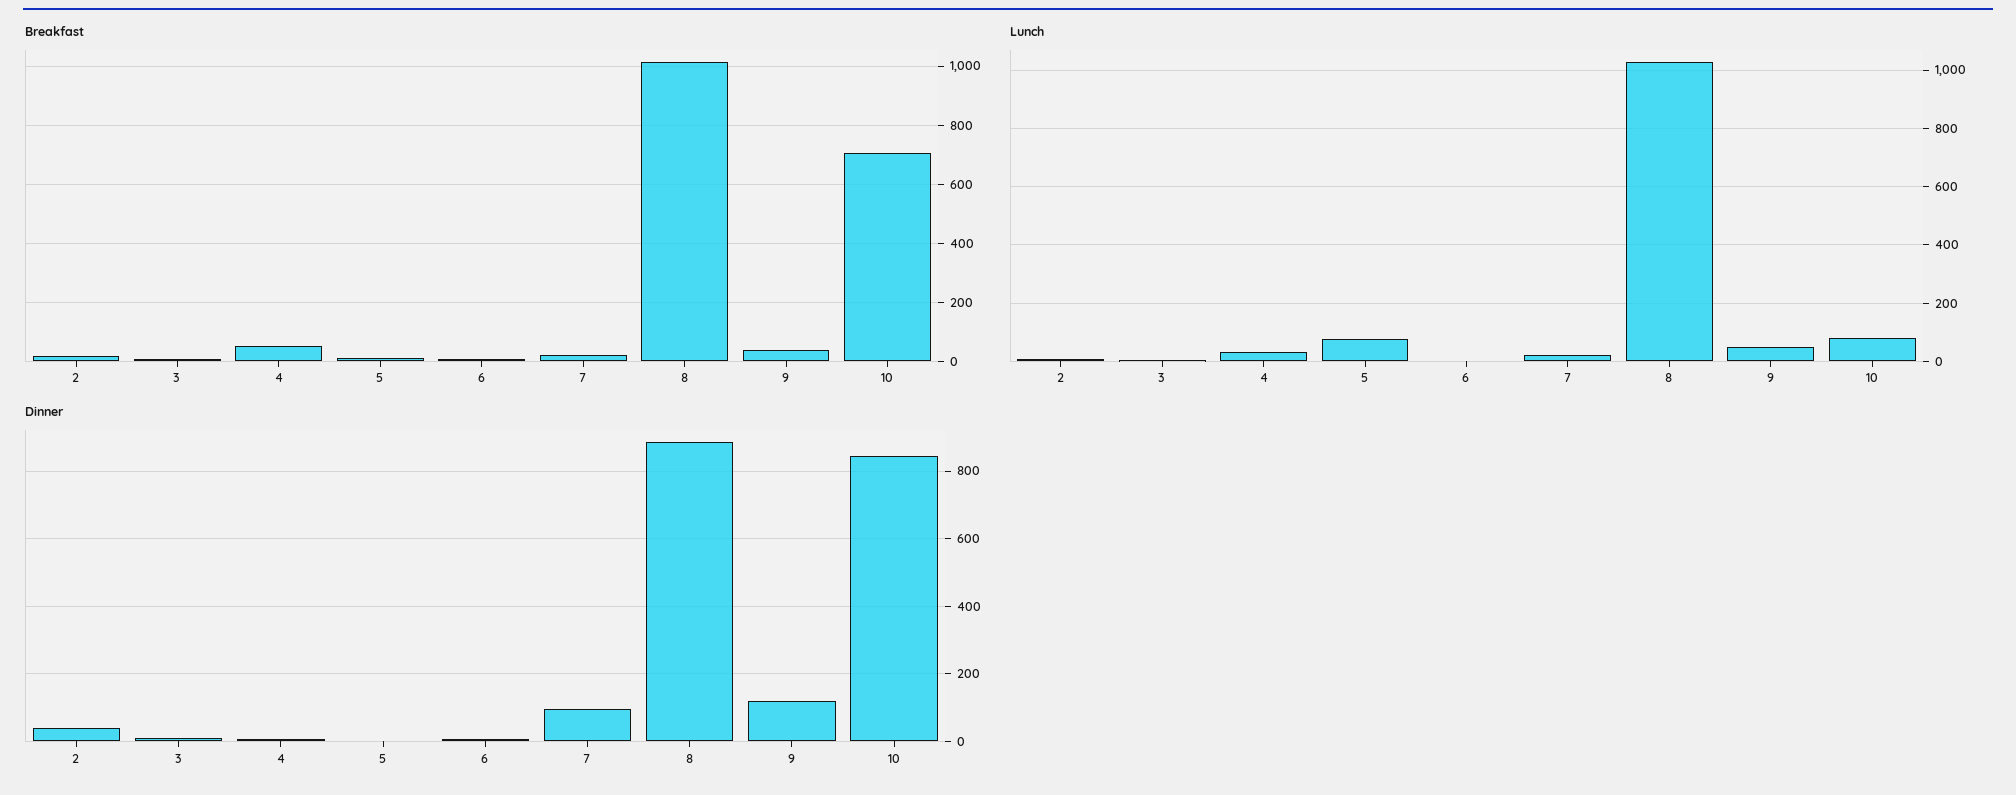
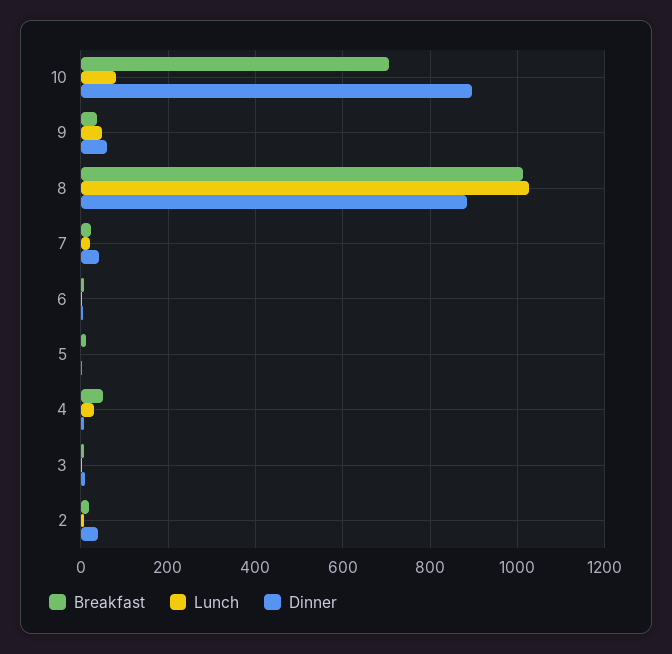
  {
    "Breakfast": {
      "2": 20,
      "3": 0,
      "4": 60,
      "5": 20,
      "6": 0,
      "7": 20,
      "8": 1020,
      "9": 40,
      "10": 700
    },
    "Lunch": {
      "2": 0,
      "3": 0,
      "4": 40,
-     "5": 75,
+     "5": 0,
      "6": 0,
      "7": 20,
      "8": 1020,
      "9": 40,
      "10": 80
    },
    "Dinner": {
      "2": 40,
      "3": 20,
      "4": 0,
      "5": 0,
      "6": 0,
-     "7": 100,
+     "7": 40,
      "8": 880,
-     "9": 120,
+     "9": 60,
-     "10": 840
+     "10": 900
    }
  }

